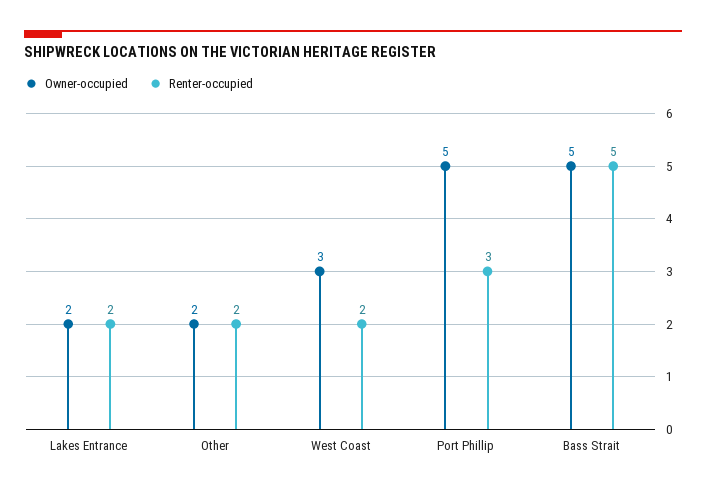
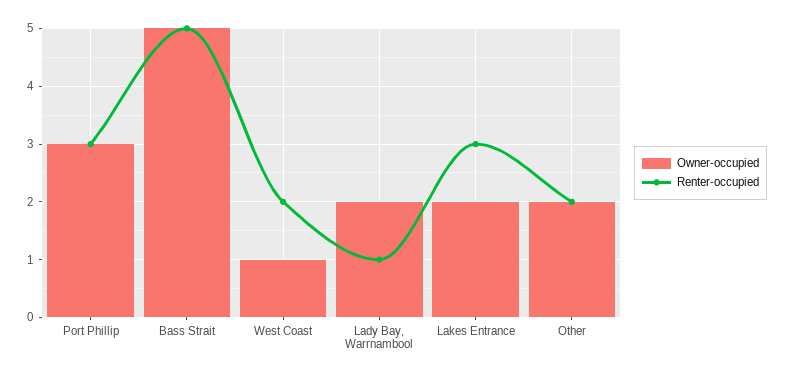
  {
    "Owner-occupied": {
      "Lakes Entrance": 2,
      "Other": 2,
-     "West Coast": 3,
+     "West Coast": 1,
-     "Port Phillip": 5,
+     "Port Phillip": 3,
-     "Bass Strait": 5
+     "Bass Strait": 5,
+     "Lady Bay, Warrnambool": 2
    },
    "Renter-occupied": {
-     "Lakes Entrance": 2,
+     "Lakes Entrance": 3,
      "Other": 2,
      "West Coast": 2,
      "Port Phillip": 3,
-     "Bass Strait": 5
+     "Bass Strait": 5,
+     "Lady Bay, Warrnambool": 1
    }
  }

